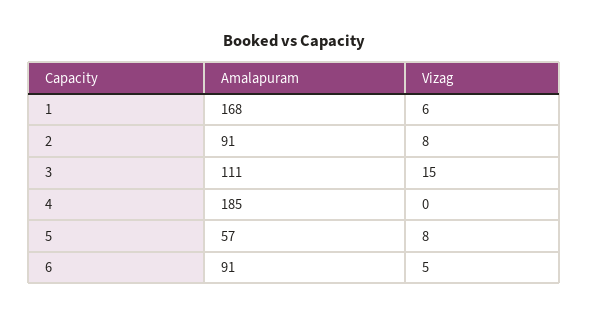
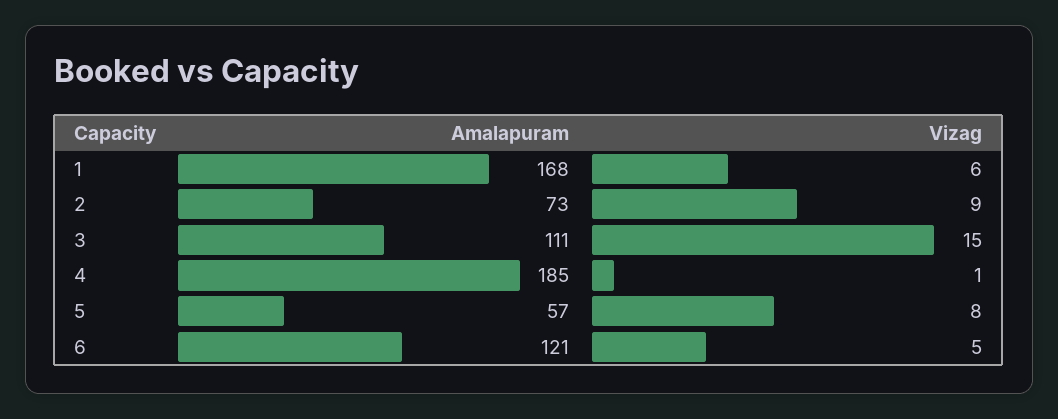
  {
    "Amalapuram": {
      "1": 168,
-     "2": 91,
+     "2": 73,
      "3": 111,
      "4": 185,
      "5": 57,
-     "6": 91
+     "6": 121
    },
    "Vizag": {
      "1": 6,
-     "2": 8,
+     "2": 9,
      "3": 15,
-     "4": 0,
+     "4": 1,
      "5": 8,
      "6": 5
    }
  }

